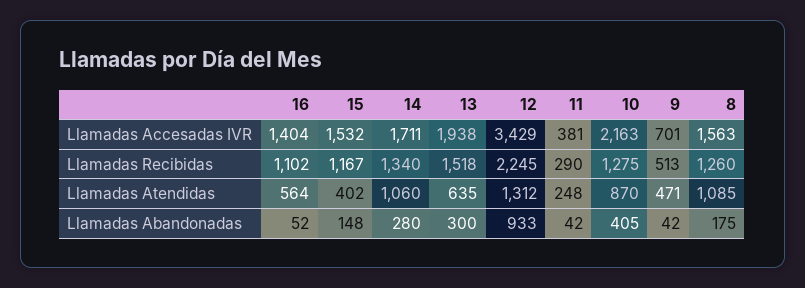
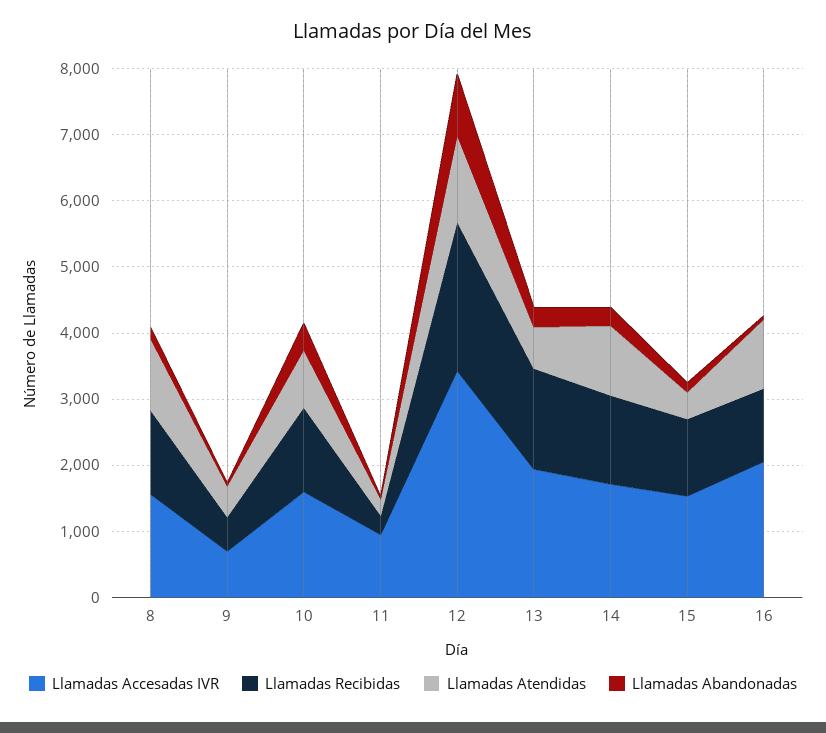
  {
    "Llamadas Accesadas IVR": {
-     "16": 1404,
+     "16": 2000,
      "15": 1532,
      "14": 1711,
      "13": 1938,
      "12": 3429,
-     "11": 381,
+     "11": 1000,
-     "10": 2163,
+     "10": 1600,
      "9": 701,
      "8": 1563
    },
    "Llamadas Recibidas": {
      "16": 1102,
      "15": 1167,
      "14": 1340,
      "13": 1518,
      "12": 2245,
      "11": 290,
      "10": 1275,
      "9": 513,
      "8": 1260
    },
    "Llamadas Atendidas": {
-     "16": 564,
+     "16": 1000,
      "15": 402,
      "14": 1060,
      "13": 635,
      "12": 1312,
      "11": 248,
      "10": 870,
      "9": 471,
      "8": 1085
    },
    "Llamadas Abandonadas": {
      "16": 52,
      "15": 148,
      "14": 280,
      "13": 300,
      "12": 933,
      "11": 42,
      "10": 405,
      "9": 42,
      "8": 175
    }
  }

